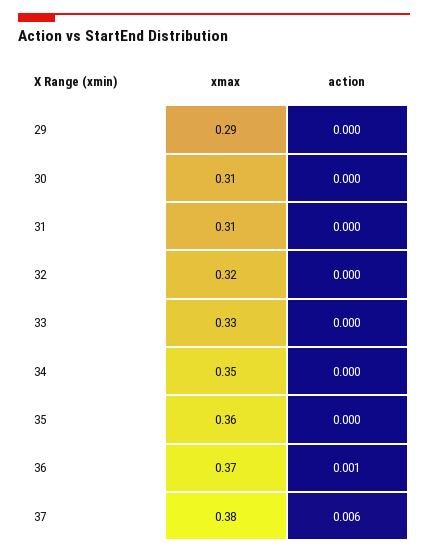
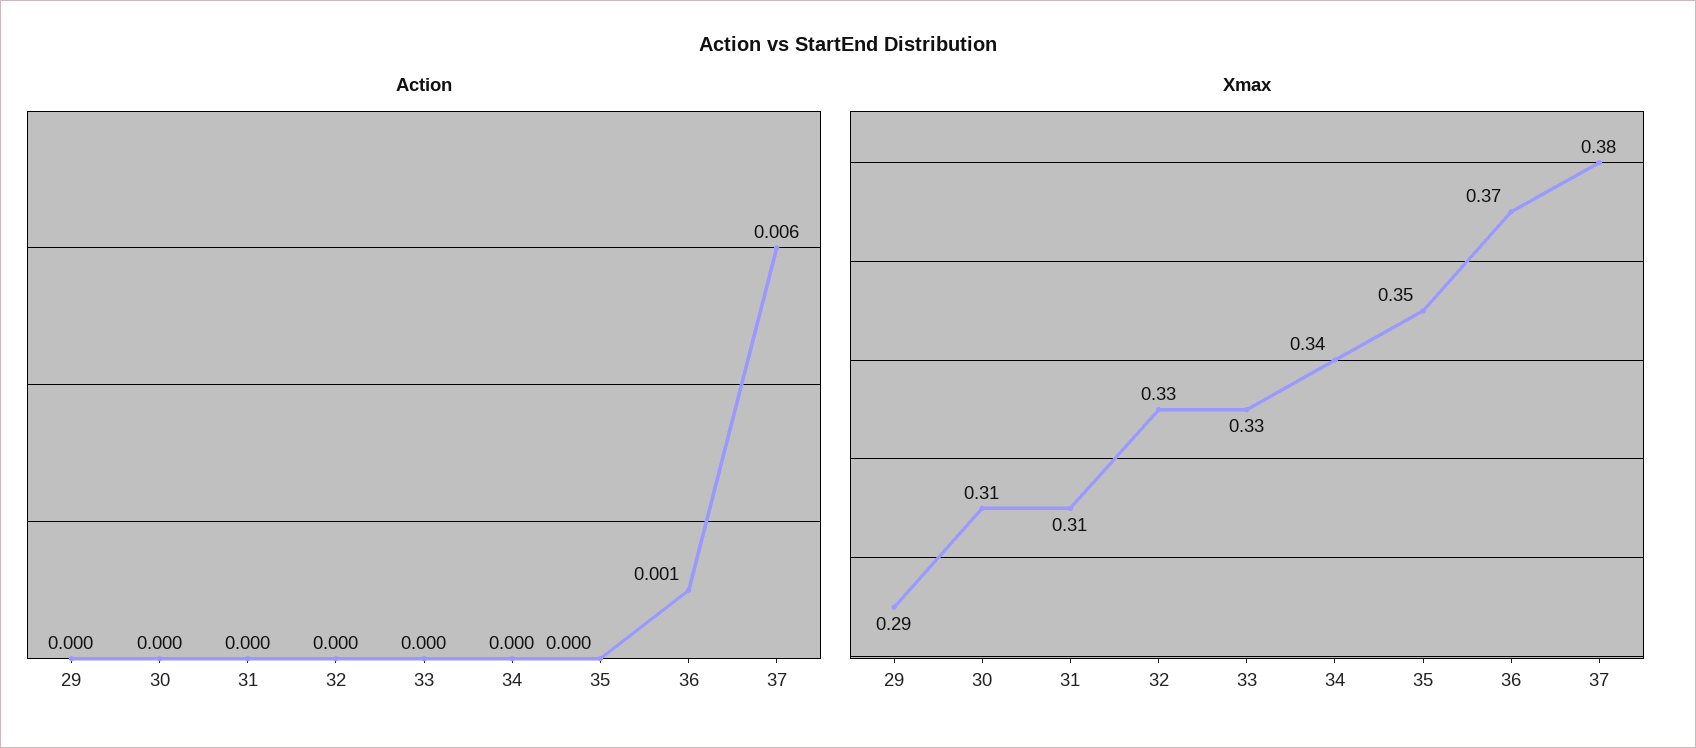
  {
    "xmax": {
      "29": 0.29,
      "30": 0.31,
      "31": 0.31,
-     "32": 0.32,
+     "32": 0.33,
      "33": 0.33,
-     "34": 0.35,
+     "34": 0.34,
-     "35": 0.36,
+     "35": 0.35,
      "36": 0.37,
      "37": 0.38
    },
    "action": {
      "29": 0,
      "30": 0,
      "31": 0,
      "32": 0,
      "33": 0,
      "34": 0,
      "35": 0,
      "36": 0.001,
      "37": 0.006
    }
  }

